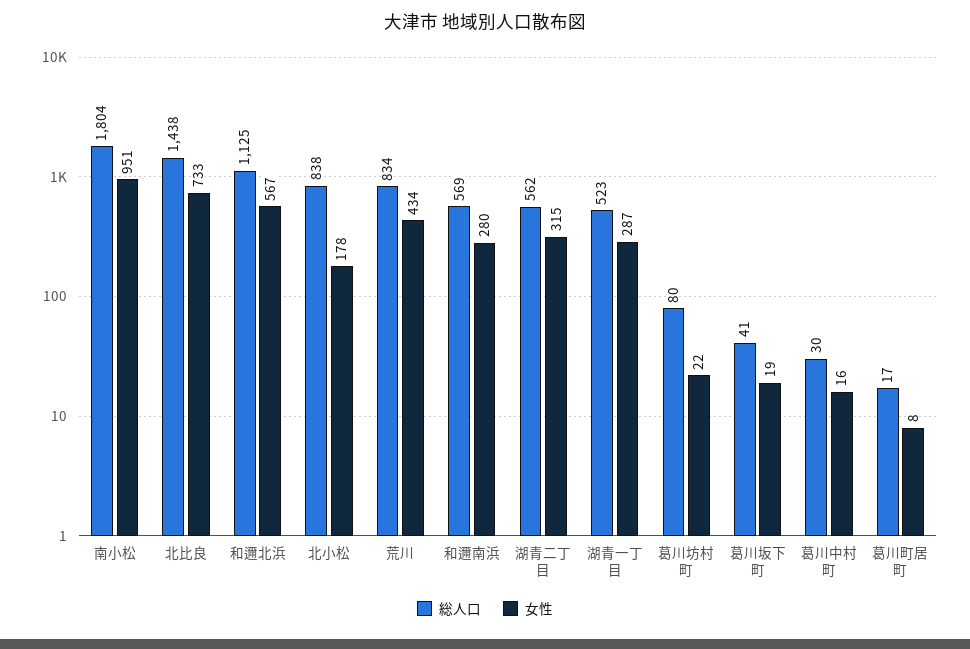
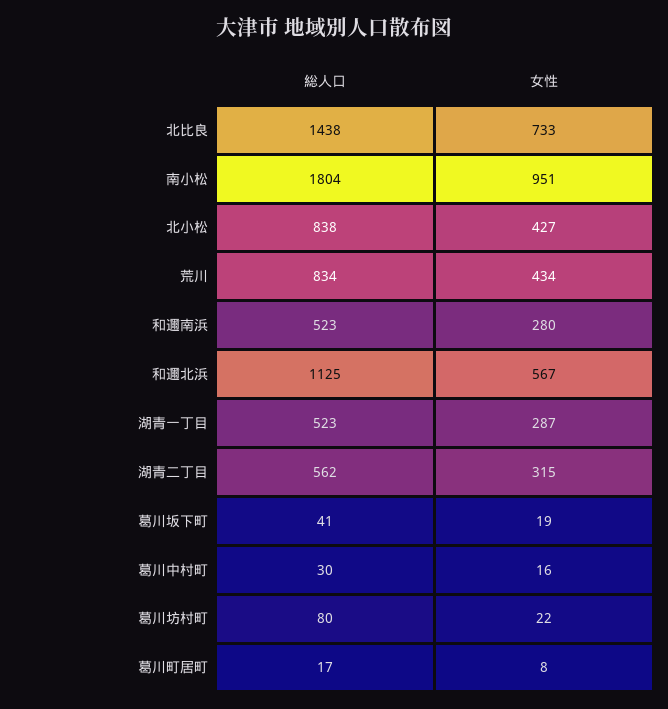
  {
    "総人口": {
      "南小松": 1804,
      "北比良": 1438,
      "和邇北浜": 1125,
      "北小松": 838,
      "荒川": 834,
-     "和邇南浜": 569,
+     "和邇南浜": 523,
      "湖青二丁目": 562,
      "湖青一丁目": 523,
      "葛川坊村町": 80,
      "葛川坂下町": 41,
      "葛川中村町": 30,
      "葛川町居町": 17
    },
    "女性": {
      "南小松": 951,
      "北比良": 733,
      "和邇北浜": 567,
-     "北小松": 178,
+     "北小松": 427,
      "荒川": 434,
      "和邇南浜": 280,
      "湖青二丁目": 315,
      "湖青一丁目": 287,
      "葛川坊村町": 22,
      "葛川坂下町": 19,
      "葛川中村町": 16,
      "葛川町居町": 8
    }
  }

